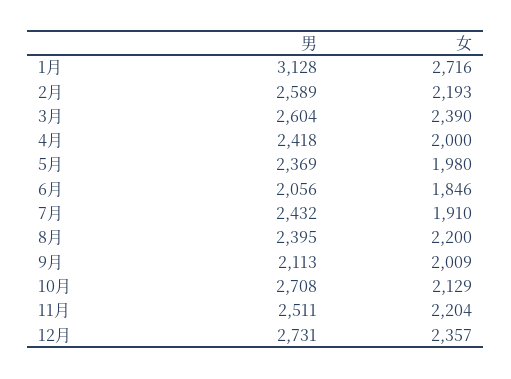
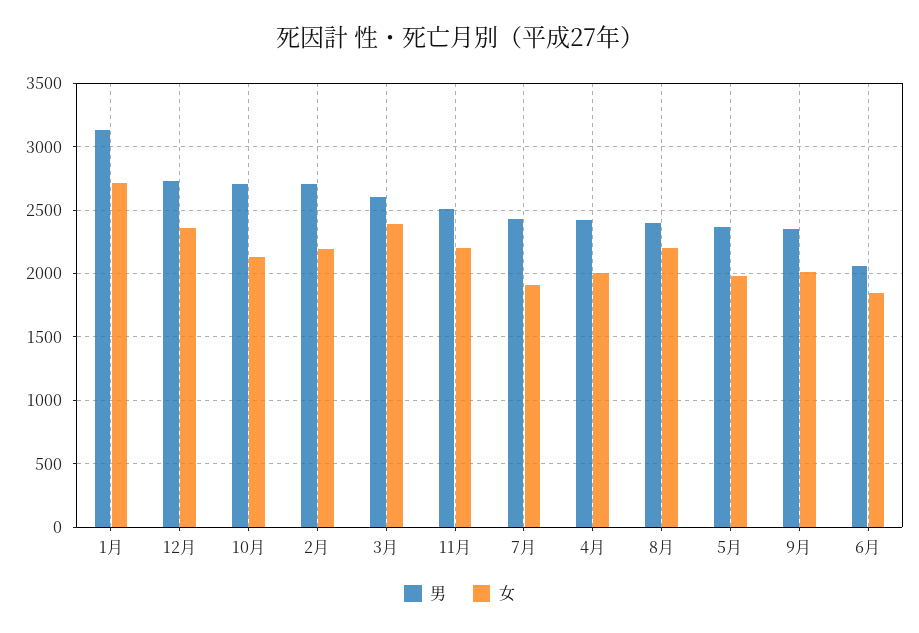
  {
    "男": {
      "1月": 3128,
-     "2月": 2589,
+     "2月": 2700,
      "3月": 2604,
      "4月": 2418,
      "5月": 2369,
      "6月": 2056,
      "7月": 2432,
      "8月": 2395,
-     "9月": 2113,
+     "9月": 2350,
      "10月": 2708,
      "11月": 2511,
      "12月": 2731
    },
    "女": {
      "1月": 2716,
      "2月": 2193,
      "3月": 2390,
      "4月": 2000,
      "5月": 1980,
      "6月": 1846,
      "7月": 1910,
      "8月": 2200,
      "9月": 2009,
      "10月": 2129,
      "11月": 2204,
      "12月": 2357
    }
  }

